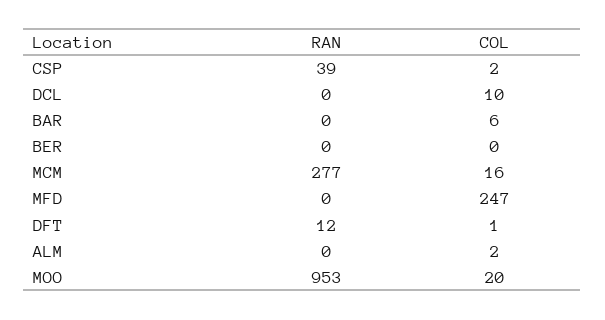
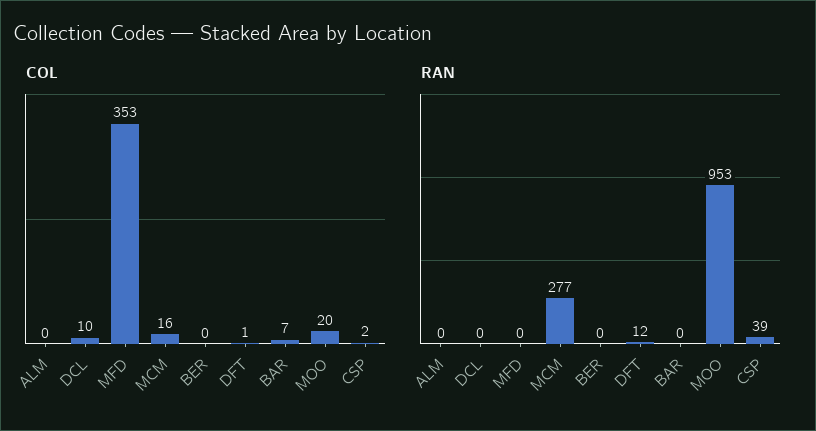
  {
    "RAN": {
      "CSP": 39,
      "DCL": 0,
      "BAR": 0,
      "BER": 0,
      "MCM": 277,
      "MFD": 0,
      "DFT": 12,
      "ALM": 0,
      "MOO": 953
    },
    "COL": {
      "CSP": 2,
      "DCL": 10,
-     "BAR": 6,
+     "BAR": 7,
      "BER": 0,
      "MCM": 16,
-     "MFD": 247,
+     "MFD": 353,
      "DFT": 1,
-     "ALM": 2,
+     "ALM": 0,
      "MOO": 20
    }
  }

